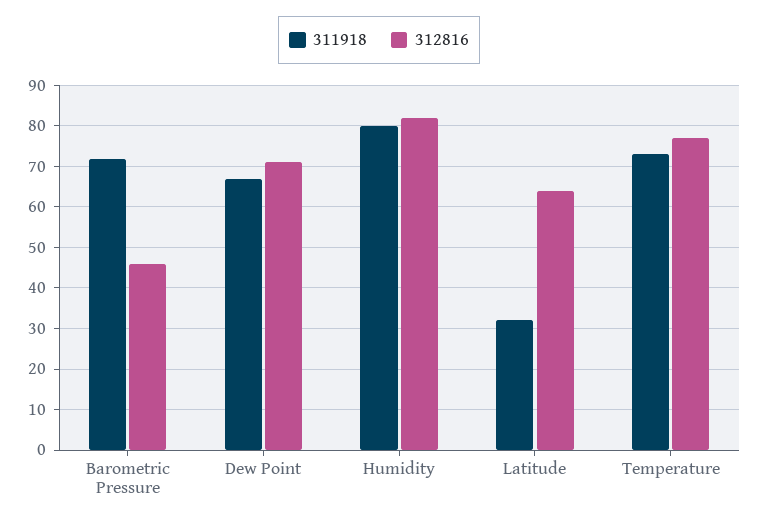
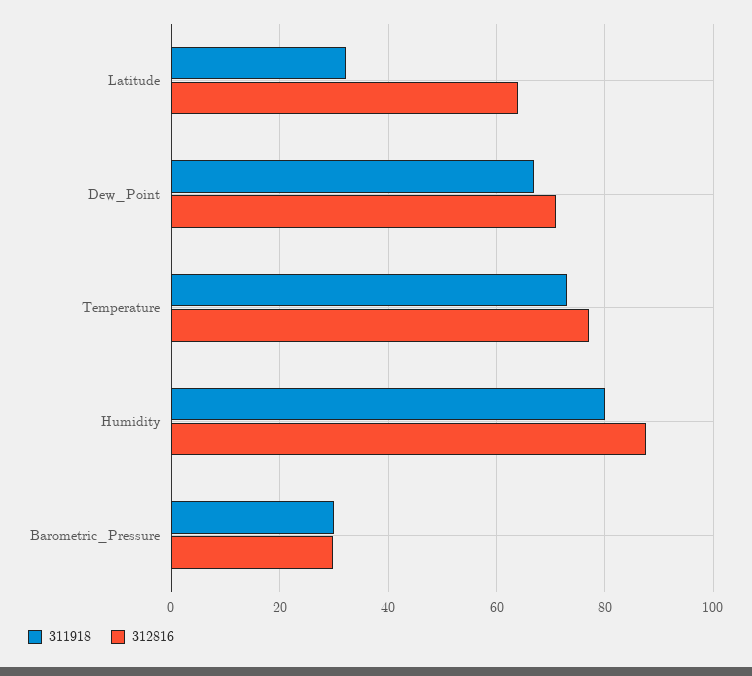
  {
    "311918": {
-     "Barometric Pressure": 72,
+     "Barometric Pressure": 30,
      "Dew Point": 68,
      "Humidity": 80,
      "Latitude": 32,
      "Temperature": 74
    },
    "312816": {
-     "Barometric Pressure": 46,
+     "Barometric Pressure": 30,
      "Dew Point": 72,
-     "Humidity": 82,
+     "Humidity": 88,
      "Latitude": 64,
      "Temperature": 78
    }
  }

